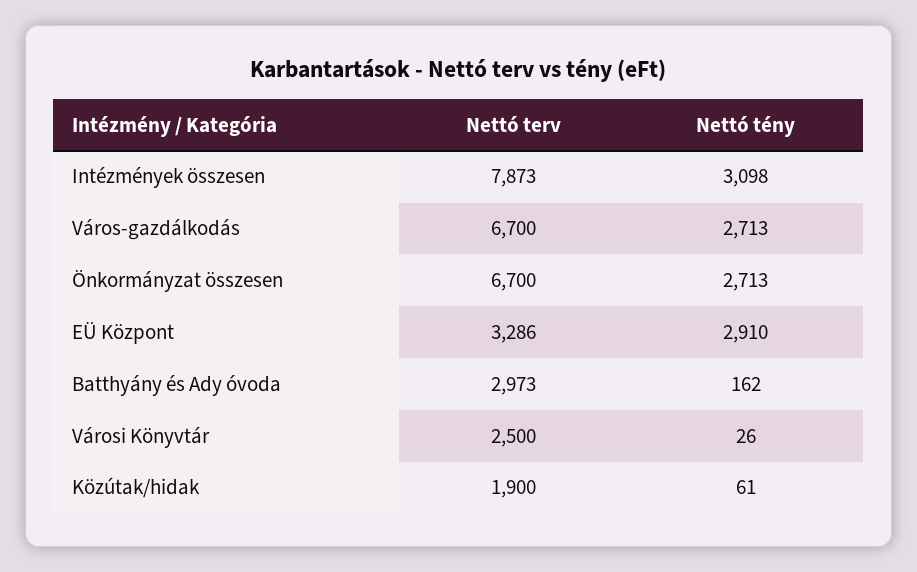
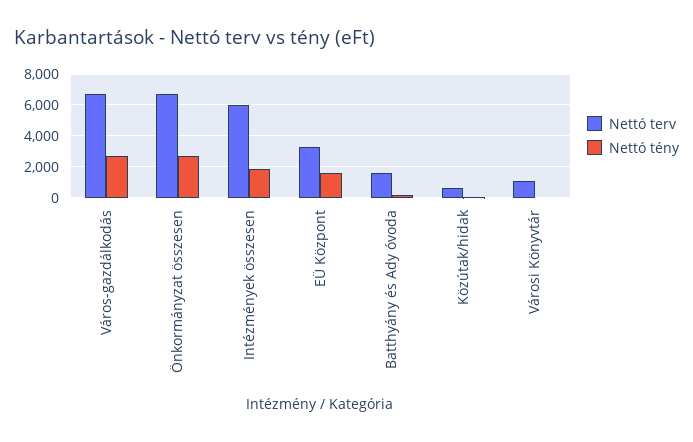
  {
    "Nettó terv": {
-     "Intézmények összesen": 7873,
+     "Intézmények összesen": 6000,
      "Város-gazdálkodás": 6700,
      "Önkormányzat összesen": 6700,
      "EÜ Központ": 3286,
-     "Batthyány és Ady óvoda": 2973,
+     "Batthyány és Ady óvoda": 1500,
-     "Városi Könyvtár": 2500,
+     "Városi Könyvtár": 1000,
-     "Közútak/hidak": 1900
+     "Közútak/hidak": 500
    },
    "Nettó tény": {
-     "Intézmények összesen": 3098,
+     "Intézmények összesen": 2000,
      "Város-gazdálkodás": 2713,
      "Önkormányzat összesen": 2713,
-     "EÜ Központ": 2910,
+     "EÜ Központ": 1500,
      "Batthyány és Ady óvoda": 162,
      "Városi Könyvtár": 26,
      "Közútak/hidak": 61
    }
  }

